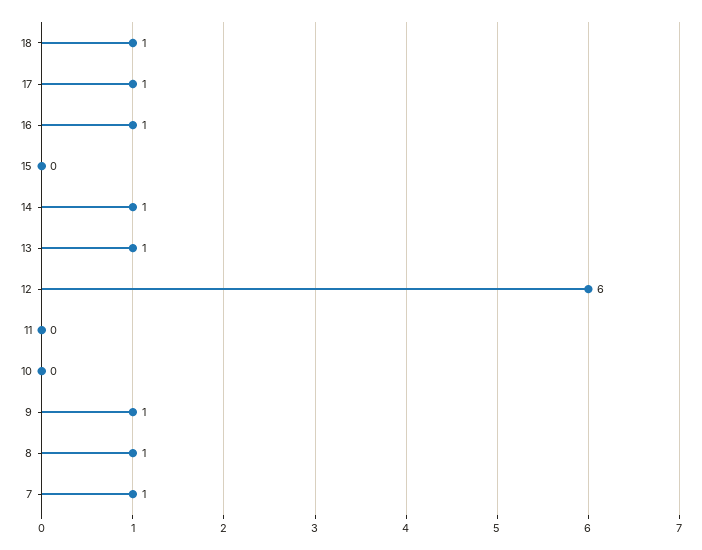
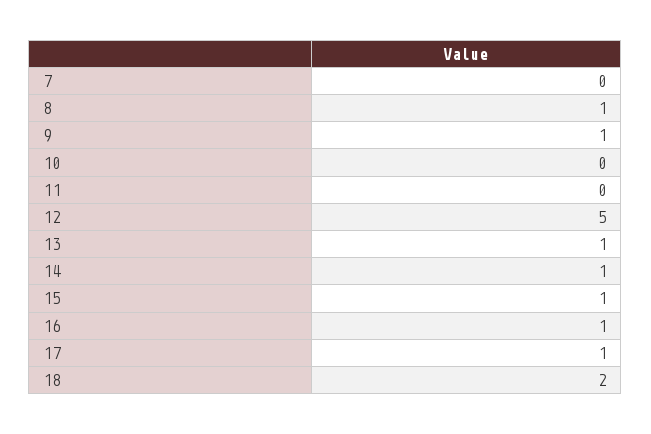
  {
-   "18": 1,
+   "18": 2,
    "17": 1,
    "16": 1,
-   "15": 0,
+   "15": 1,
    "14": 1,
    "13": 1,
-   "12": 6,
+   "12": 5,
    "11": 0,
    "10": 0,
    "9": 1,
    "8": 1,
-   "7": 1
+   "7": 0
  }

